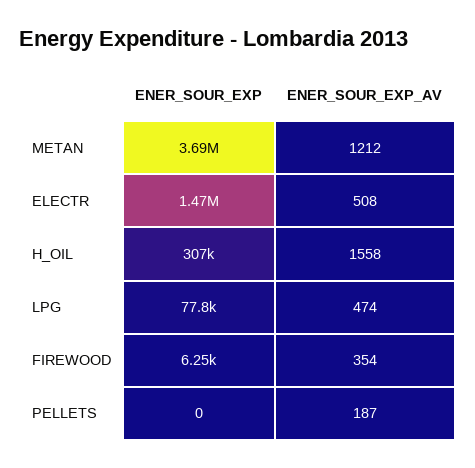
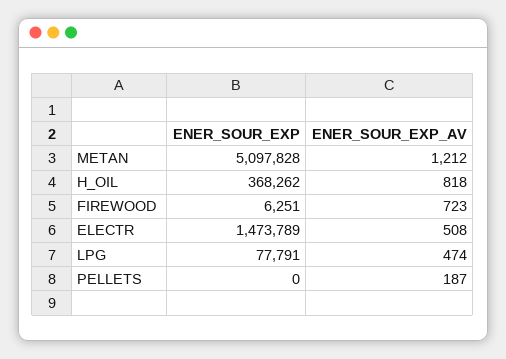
  {
    "ENER_SOUR_EXP": {
-     "METAN": 3690000,
+     "METAN": 5097828,
      "ELECTR": 1473789,
-     "H_OIL": 307000,
+     "H_OIL": 368262,
      "LPG": 77791,
      "FIREWOOD": 6251,
      "PELLETS": 0
    },
    "ENER_SOUR_EXP_AV": {
      "METAN": 1212,
      "ELECTR": 508,
-     "H_OIL": 1558,
+     "H_OIL": 818,
      "LPG": 474,
-     "FIREWOOD": 354,
+     "FIREWOOD": 723,
      "PELLETS": 187
    }
  }

